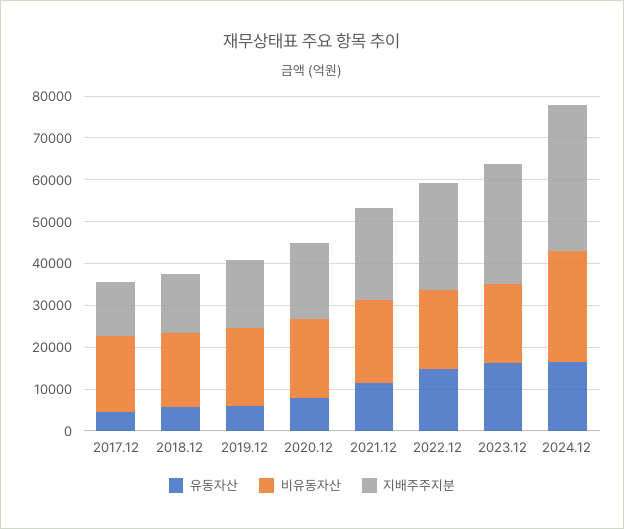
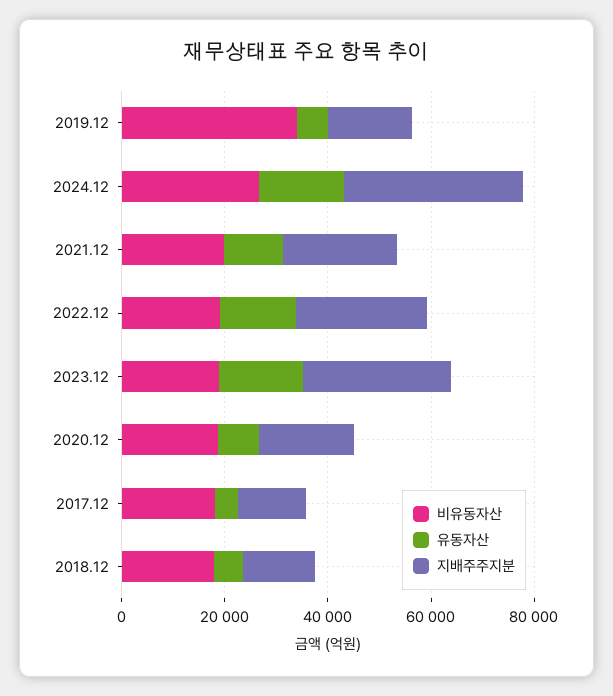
  {
    "유동자산": {
      "2017.12": 4000,
      "2018.12": 6000,
      "2019.12": 6000,
      "2020.12": 8000,
      "2021.12": 12000,
      "2022.12": 14000,
      "2023.12": 16000,
      "2024.12": 16000
    },
    "비유동자산": {
      "2017.12": 18000,
      "2018.12": 18000,
-     "2019.12": 18000,
+     "2019.12": 35000,
      "2020.12": 18000,
      "2021.12": 20000,
      "2022.12": 20000,
      "2023.12": 18000,
      "2024.12": 26000
    },
    "지배주주지분": {
      "2017.12": 14000,
      "2018.12": 14000,
      "2019.12": 16000,
      "2020.12": 18000,
      "2021.12": 22000,
      "2022.12": 26000,
      "2023.12": 28000,
      "2024.12": 34000
    }
  }

